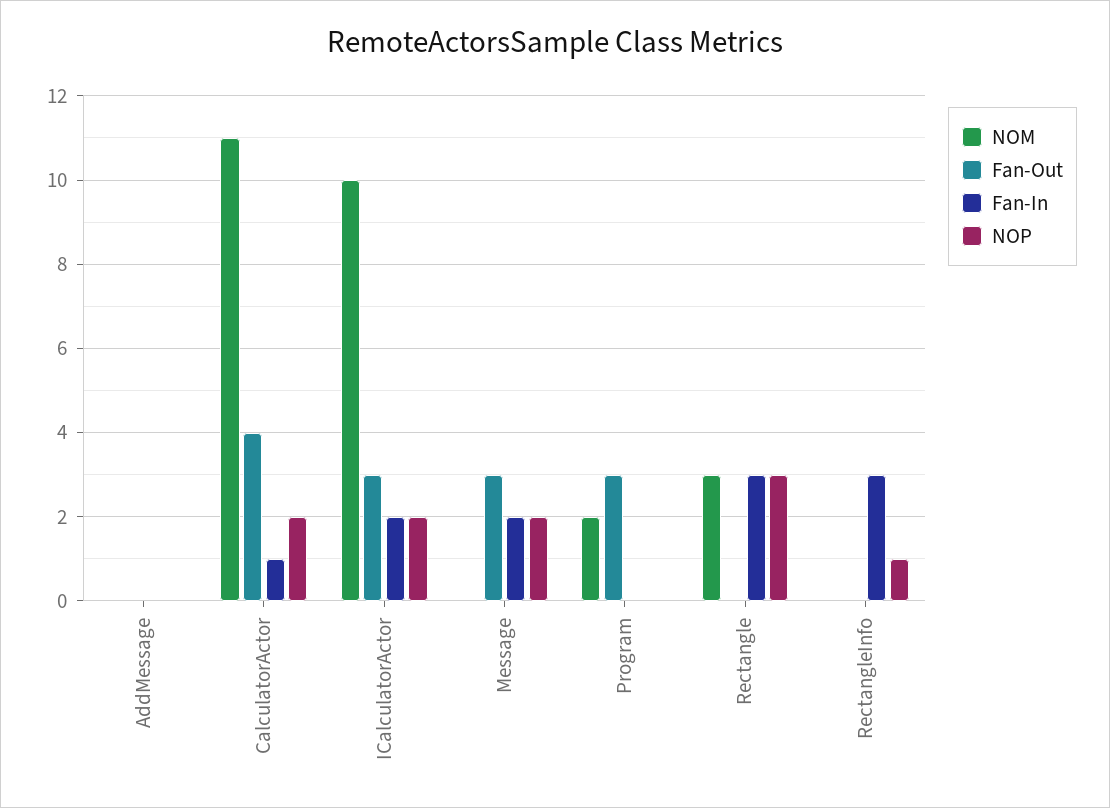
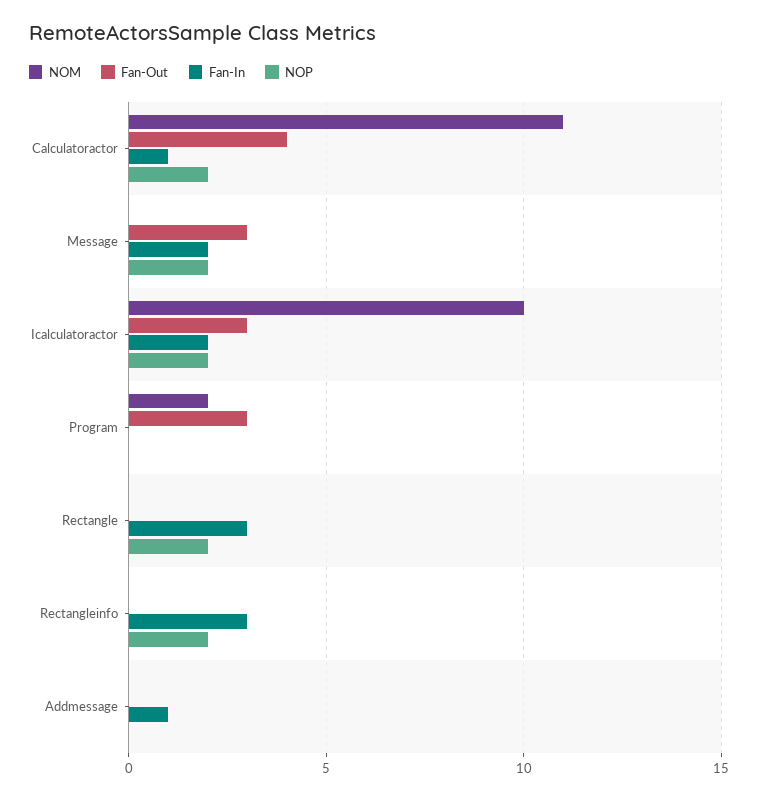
  {
    "NOM": {
      "AddMessage": 0,
      "CalculatorActor": 11,
      "ICalculatorActor": 10,
      "Message": 0,
      "Program": 2,
-     "Rectangle": 3,
+     "Rectangle": 0,
      "RectangleInfo": 0
    },
    "Fan-Out": {
      "AddMessage": 0,
      "CalculatorActor": 4,
      "ICalculatorActor": 3,
      "Message": 3,
      "Program": 3,
      "Rectangle": 0,
      "RectangleInfo": 0
    },
    "Fan-In": {
-     "AddMessage": 0,
+     "AddMessage": 1,
      "CalculatorActor": 1,
      "ICalculatorActor": 2,
      "Message": 2,
      "Program": 0,
      "Rectangle": 3,
      "RectangleInfo": 3
    },
    "NOP": {
      "AddMessage": 0,
      "CalculatorActor": 2,
      "ICalculatorActor": 2,
      "Message": 2,
      "Program": 0,
-     "Rectangle": 3,
+     "Rectangle": 2,
-     "RectangleInfo": 1
+     "RectangleInfo": 2
    }
  }

